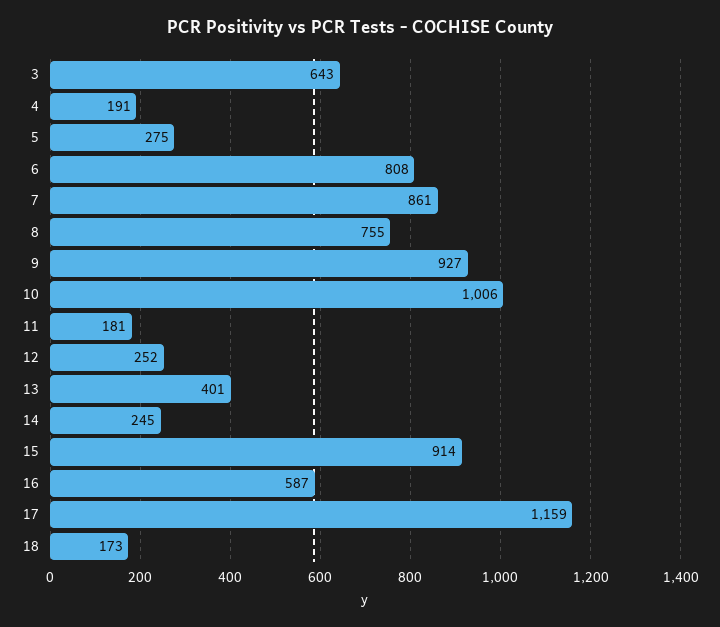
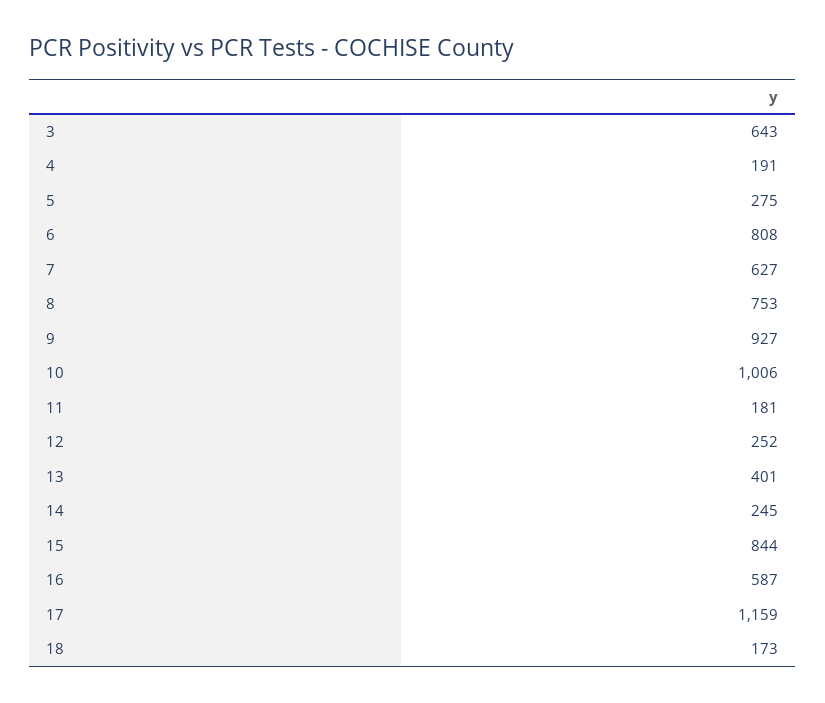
  {
    "3": 643,
    "4": 191,
    "5": 275,
    "6": 808,
-   "7": 861,
+   "7": 627,
-   "8": 755,
+   "8": 753,
    "9": 927,
    "10": 1006,
    "11": 181,
    "12": 252,
    "13": 401,
    "14": 245,
-   "15": 914,
+   "15": 844,
    "16": 587,
    "17": 1159,
    "18": 173
  }

